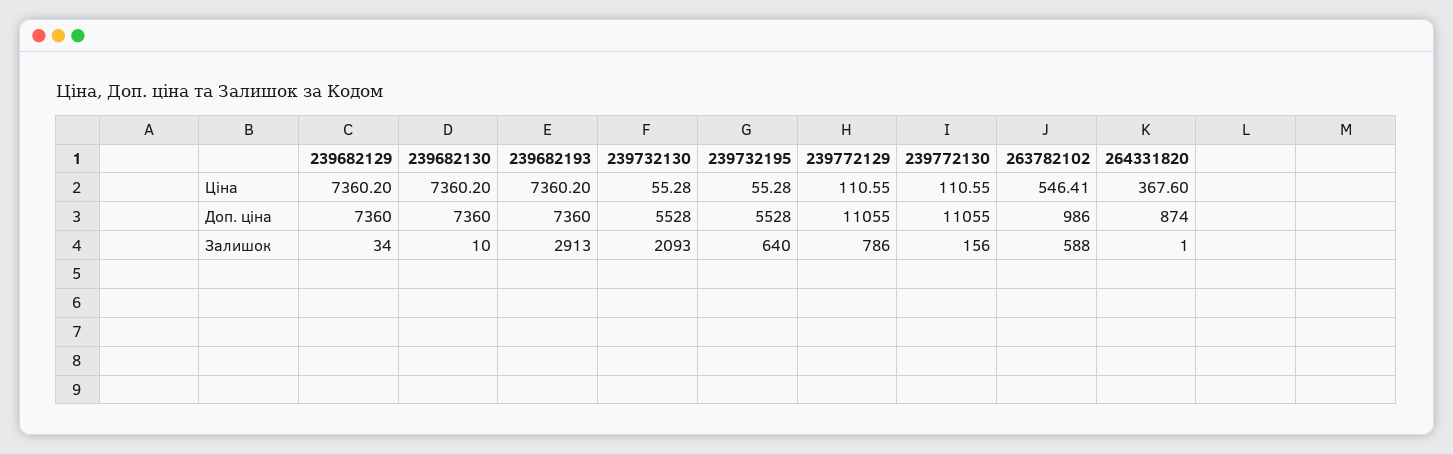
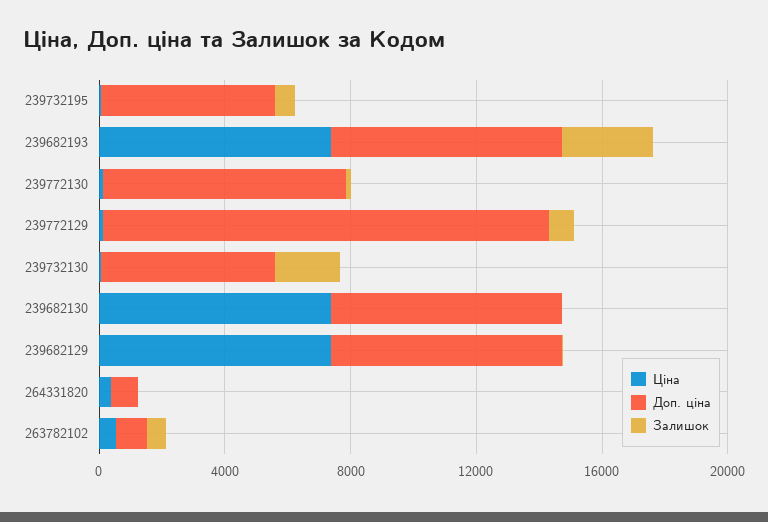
  {
    "Ціна": {
      "239682129": 7360.2,
      "239682130": 7360.2,
      "239682193": 7360.2,
      "239732130": 55.28,
      "239732195": 55.28,
      "239772129": 110.55,
      "239772130": 110.55,
      "263782102": 546.41,
      "264331820": 367.6
    },
    "Доп. ціна": {
      "239682129": 7360,
      "239682130": 7360,
      "239682193": 7360,
      "239732130": 5528,
      "239732195": 5528,
-     "239772129": 11055,
+     "239772129": 14000,
-     "239772130": 11055,
+     "239772130": 8000,
      "263782102": 986,
      "264331820": 874
    },
    "Залишок": {
      "239682129": 34,
      "239682130": 10,
      "239682193": 2913,
      "239732130": 2093,
      "239732195": 640,
      "239772129": 786,
      "239772130": 156,
      "263782102": 588,
      "264331820": 1
    }
  }

